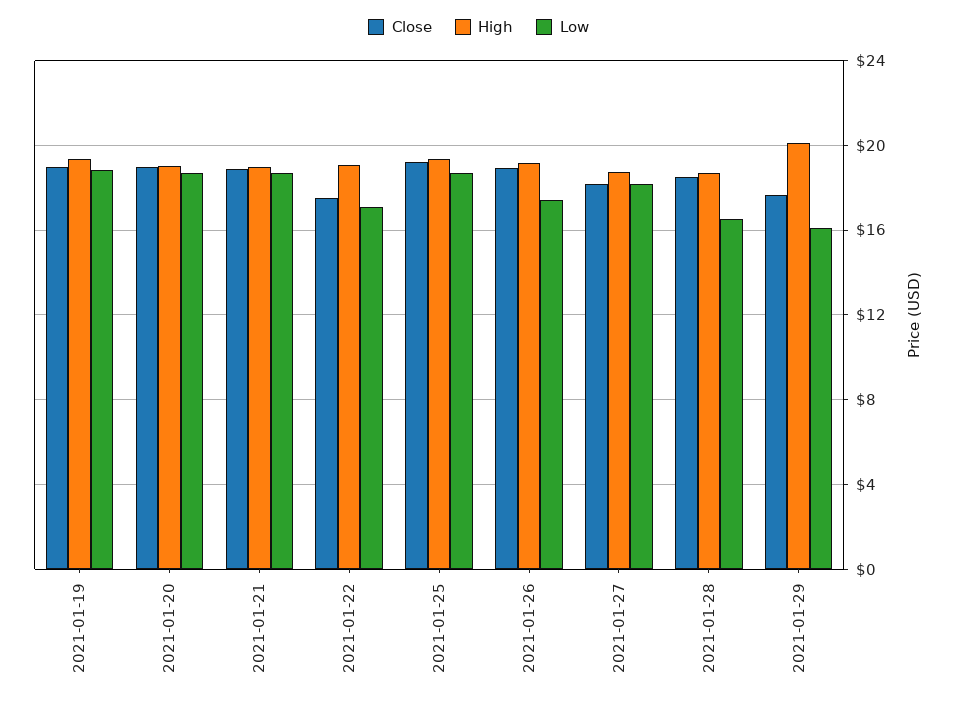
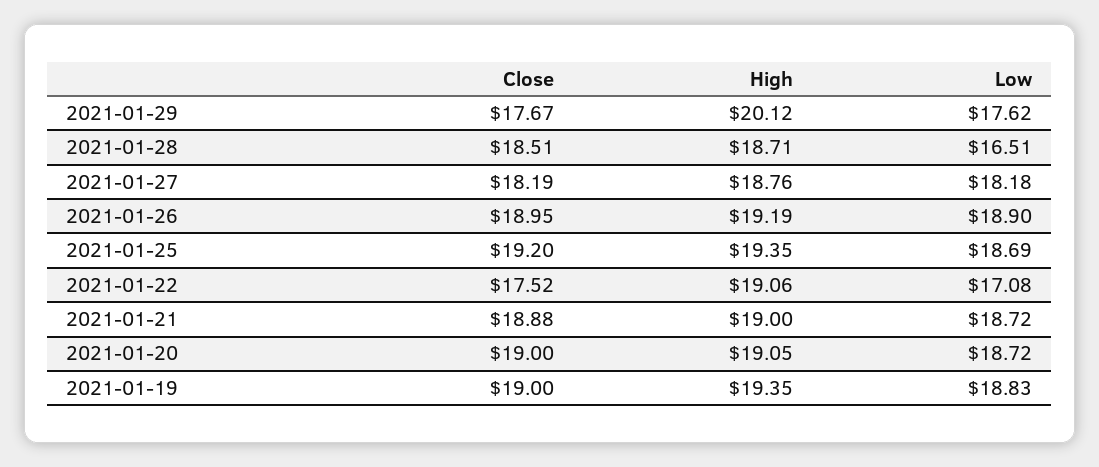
  {
    "Close": {
      "2021-01-19": 19,
      "2021-01-20": 19,
      "2021-01-21": 18.88,
      "2021-01-22": 17.52,
      "2021-01-25": 19.2,
      "2021-01-26": 18.95,
      "2021-01-27": 18.19,
      "2021-01-28": 18.51,
      "2021-01-29": 17.67
    },
    "High": {
      "2021-01-19": 19.35,
      "2021-01-20": 19.05,
      "2021-01-21": 19,
      "2021-01-22": 19.06,
      "2021-01-25": 19.35,
      "2021-01-26": 19.19,
      "2021-01-27": 18.76,
      "2021-01-28": 18.71,
      "2021-01-29": 20.12
    },
    "Low": {
      "2021-01-19": 18.83,
      "2021-01-20": 18.72,
      "2021-01-21": 18.72,
      "2021-01-22": 17.08,
      "2021-01-25": 18.69,
-     "2021-01-26": 17.5,
+     "2021-01-26": 18.9,
      "2021-01-27": 18.18,
      "2021-01-28": 16.51,
-     "2021-01-29": 16
+     "2021-01-29": 17.62
    }
  }

